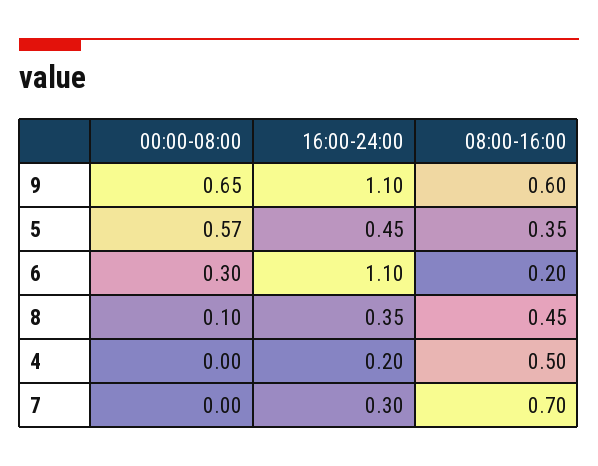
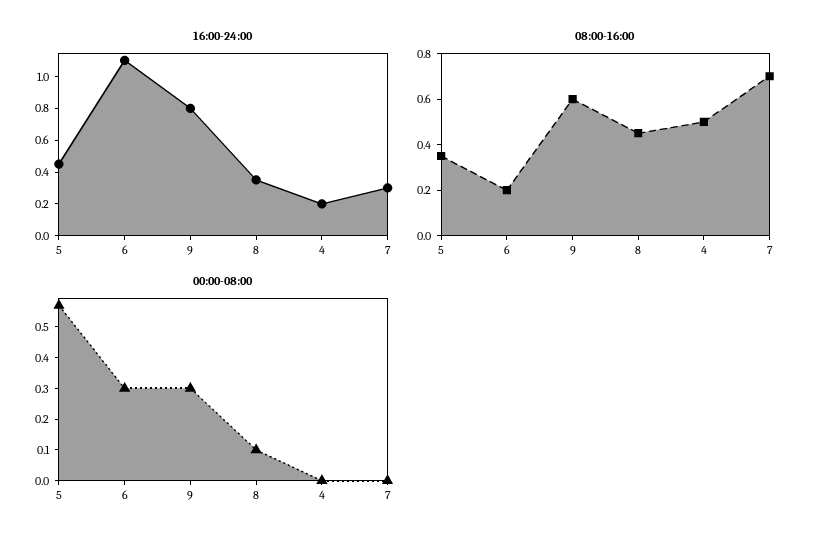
  {
    "00:00-08:00": {
-     "9": 0.65,
+     "9": 0.3,
      "5": 0.57,
      "6": 0.3,
      "8": 0.1,
      "4": 0,
      "7": 0
    },
    "16:00-24:00": {
-     "9": 1.1,
+     "9": 0.8,
      "5": 0.45,
      "6": 1.1,
      "8": 0.35,
      "4": 0.2,
      "7": 0.3
    },
    "08:00-16:00": {
      "9": 0.6,
      "5": 0.35,
      "6": 0.2,
      "8": 0.45,
      "4": 0.5,
      "7": 0.7
    }
  }

